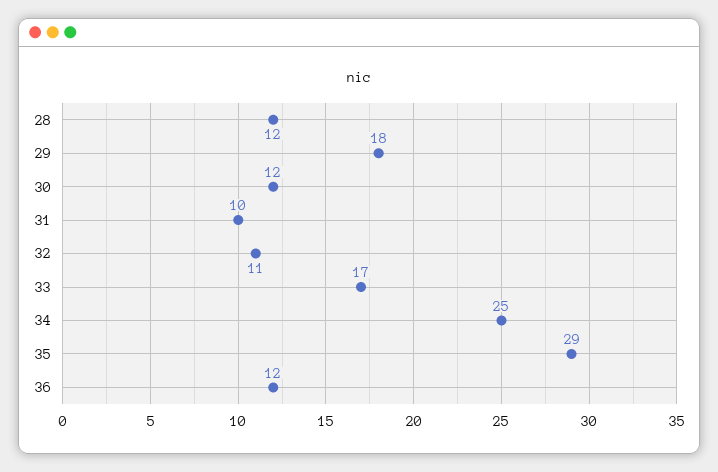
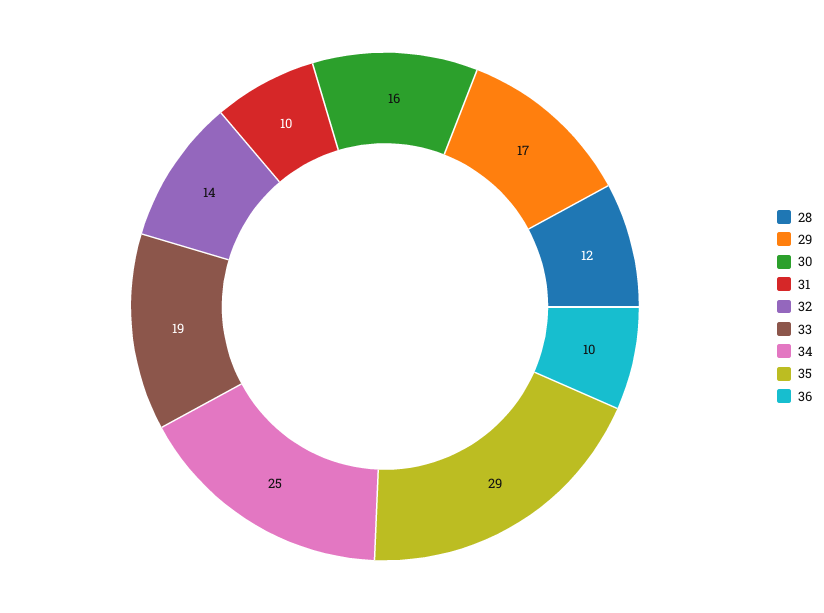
  {
    "28": 12,
-   "29": 18,
+   "29": 17,
-   "30": 12,
+   "30": 16,
    "31": 10,
-   "32": 11,
+   "32": 14,
-   "33": 17,
+   "33": 19,
    "34": 25,
    "35": 29,
-   "36": 12
+   "36": 10
  }

